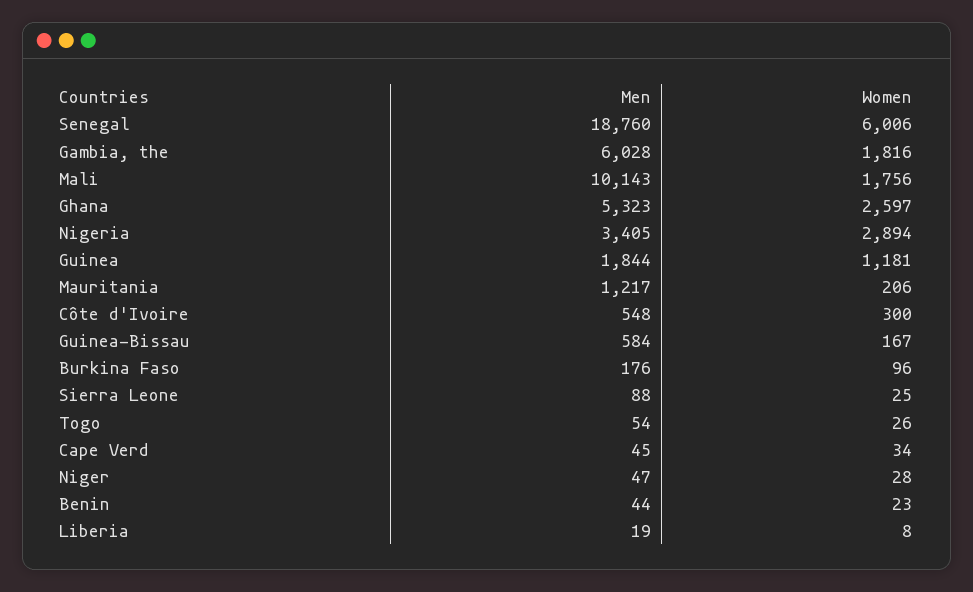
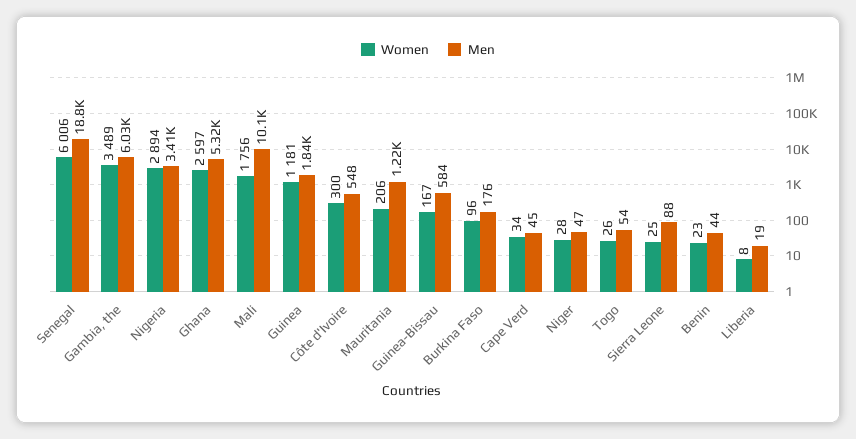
  {
    "Men": {
      "Senegal": 18760,
      "Gambia, the": 6028,
      "Mali": 10143,
      "Ghana": 5323,
      "Nigeria": 3405,
      "Guinea": 1844,
      "Mauritania": 1217,
      "Côte d'Ivoire": 548,
      "Guinea-Bissau": 584,
      "Burkina Faso": 176,
      "Sierra Leone": 88,
      "Togo": 54,
      "Cape Verd": 45,
      "Niger": 47,
      "Benin": 44,
      "Liberia": 19
    },
    "Women": {
      "Senegal": 6006,
-     "Gambia, the": 1816,
+     "Gambia, the": 3489,
      "Mali": 1756,
      "Ghana": 2597,
      "Nigeria": 2894,
      "Guinea": 1181,
      "Mauritania": 206,
      "Côte d'Ivoire": 300,
      "Guinea-Bissau": 167,
      "Burkina Faso": 96,
      "Sierra Leone": 25,
      "Togo": 26,
      "Cape Verd": 34,
      "Niger": 28,
      "Benin": 23,
      "Liberia": 8
    }
  }

